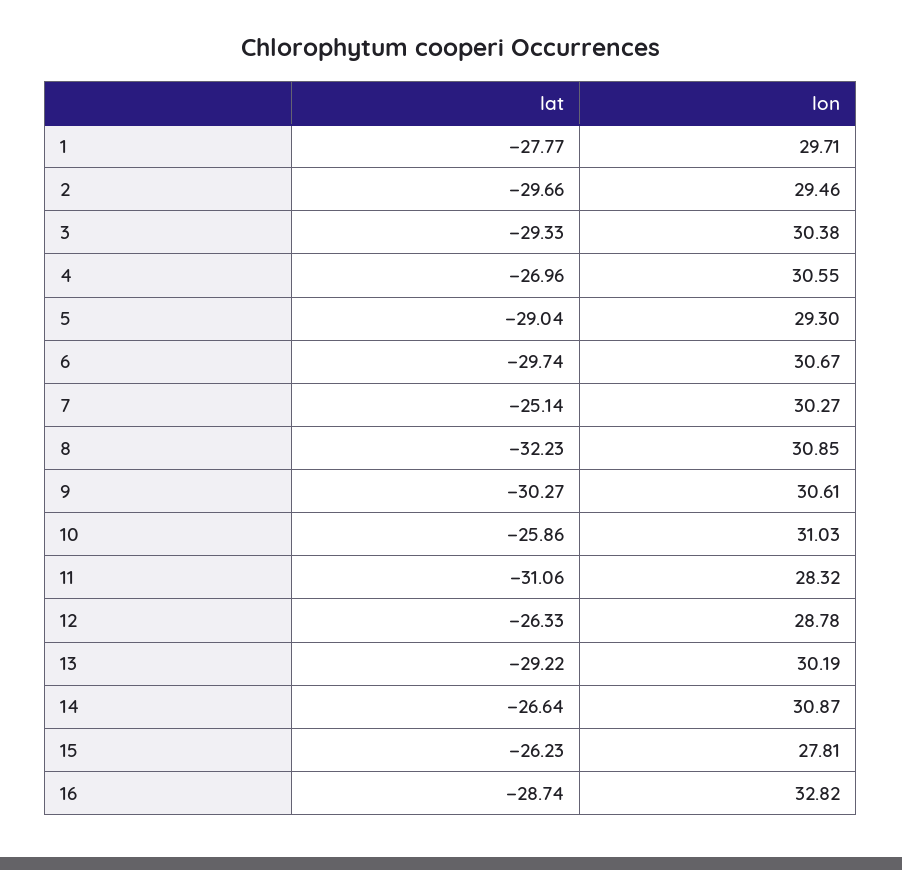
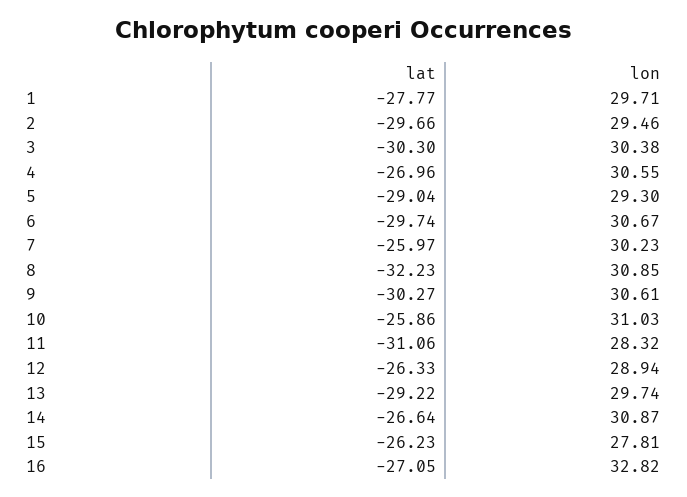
  {
    "lat": {
      "1": -27.77,
      "2": -29.66,
-     "3": -29.33,
+     "3": -30.3,
      "4": -26.96,
      "5": -29.04,
      "6": -29.74,
-     "7": -25.14,
+     "7": -25.97,
      "8": -32.23,
      "9": -30.27,
      "10": -25.86,
      "11": -31.06,
      "12": -26.33,
      "13": -29.22,
      "14": -26.64,
      "15": -26.23,
-     "16": -28.74
+     "16": -27.05
    },
    "lon": {
      "1": 29.71,
      "2": 29.46,
      "3": 30.38,
      "4": 30.55,
      "5": 29.3,
      "6": 30.67,
-     "7": 30.27,
+     "7": 30.23,
      "8": 30.85,
      "9": 30.61,
      "10": 31.03,
      "11": 28.32,
-     "12": 28.78,
+     "12": 28.94,
-     "13": 30.19,
+     "13": 29.74,
      "14": 30.87,
      "15": 27.81,
      "16": 32.82
    }
  }

